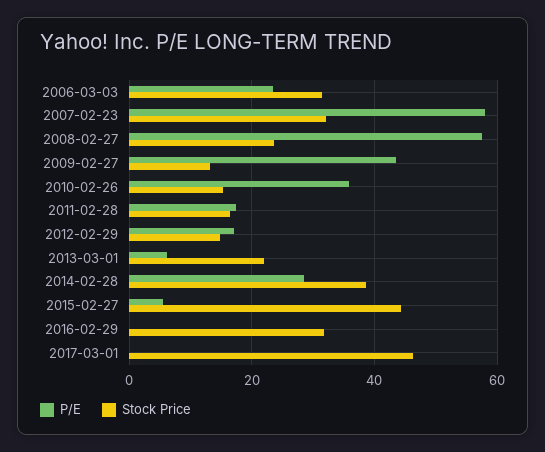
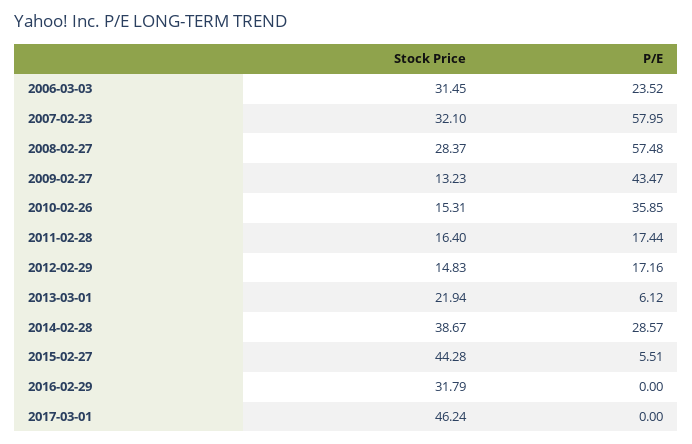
  {
    "P/E": {
      "2006-03-03": 23.52,
      "2007-02-23": 57.95,
      "2008-02-27": 57.48,
      "2009-02-27": 43.47,
      "2010-02-26": 35.85,
      "2011-02-28": 17.44,
      "2012-02-29": 17.16,
      "2013-03-01": 6.12,
      "2014-02-28": 28.57,
      "2015-02-27": 5.51,
      "2016-02-29": 0,
      "2017-03-01": 0
    },
    "Stock Price": {
      "2006-03-03": 31.45,
      "2007-02-23": 32.1,
-     "2008-02-27": 24,
+     "2008-02-27": 28.37,
      "2009-02-27": 13.23,
      "2010-02-26": 15.31,
      "2011-02-28": 16.4,
      "2012-02-29": 14.83,
      "2013-03-01": 21.94,
      "2014-02-28": 38.67,
      "2015-02-27": 44.28,
      "2016-02-29": 31.79,
      "2017-03-01": 46.24
    }
  }

